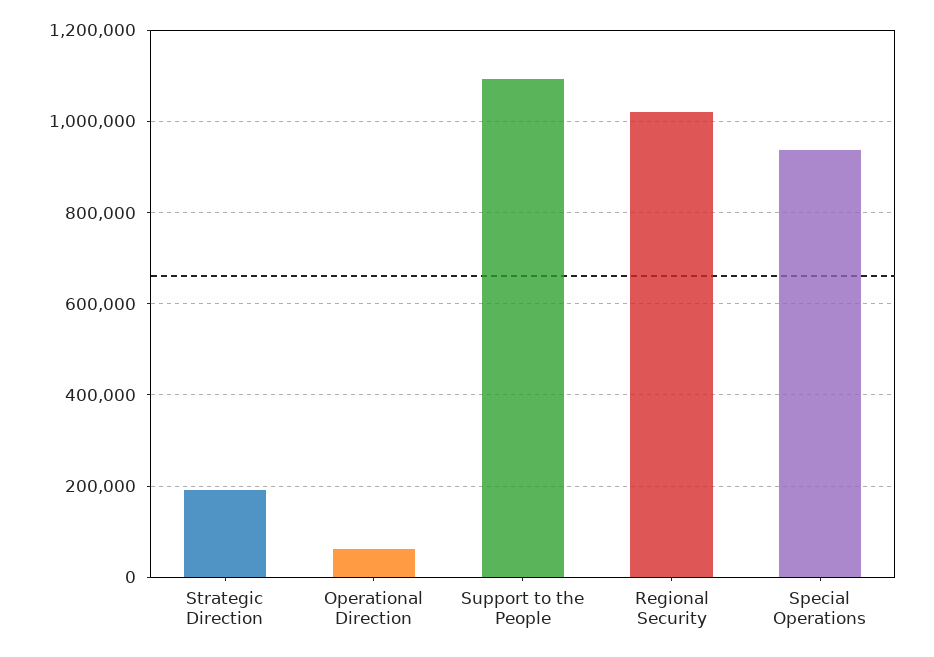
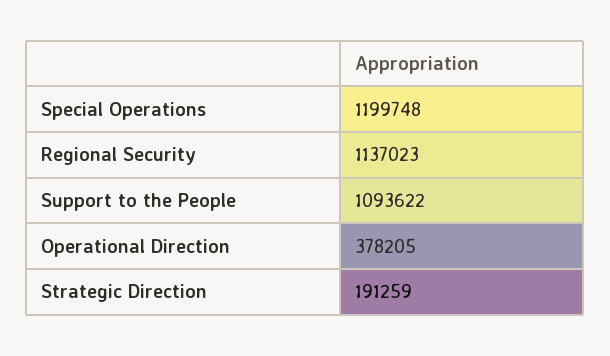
  {
    "Strategic Direction": 191259,
-   "Operational Direction": 60000,
+   "Operational Direction": 378205,
    "Support to the People": 1093622,
-   "Regional Security": 1020000,
+   "Regional Security": 1137023,
-   "Special Operations": 940000
+   "Special Operations": 1199748
  }

